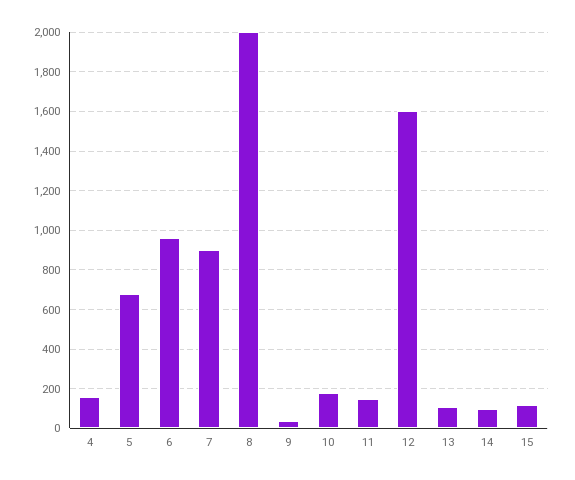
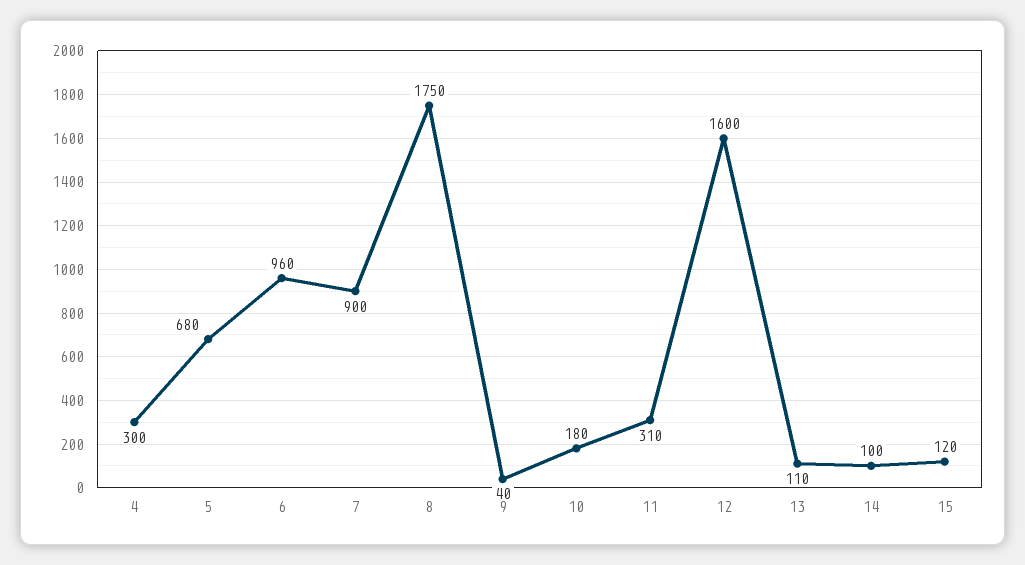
  {
-   "4": 150,
+   "4": 300,
    "5": 680,
    "6": 960,
    "7": 900,
-   "8": 2000,
+   "8": 1750,
    "9": 40,
    "10": 180,
-   "11": 150,
+   "11": 310,
    "12": 1600,
    "13": 110,
    "14": 100,
    "15": 120
  }

